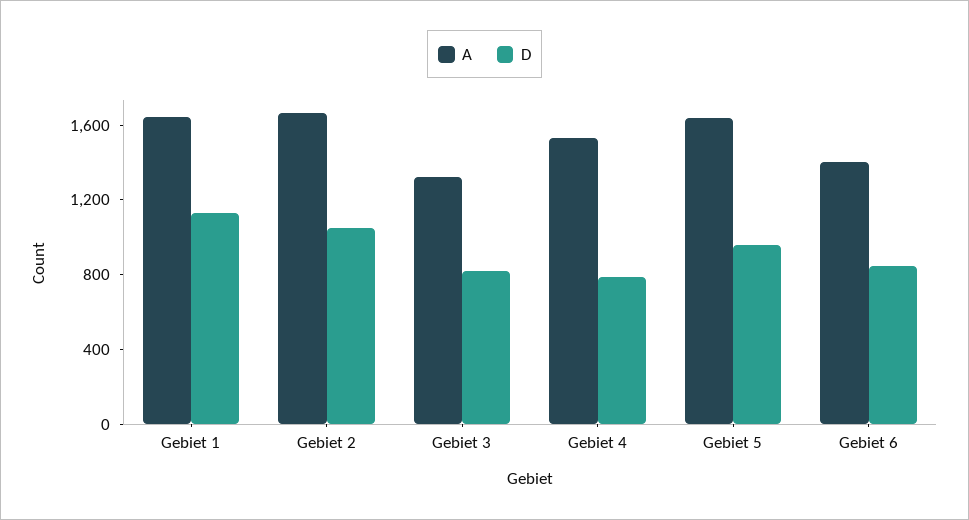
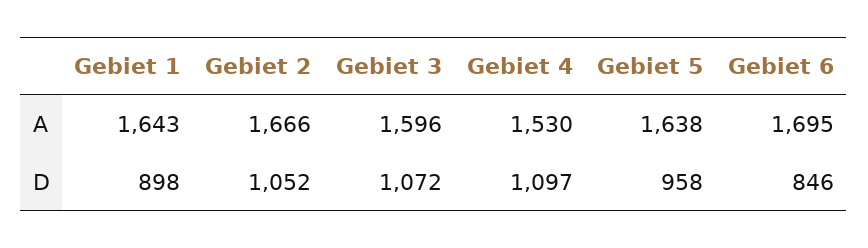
  {
    "A": {
      "Gebiet 1": 1643,
      "Gebiet 2": 1666,
-     "Gebiet 3": 1300,
+     "Gebiet 3": 1596,
      "Gebiet 4": 1530,
      "Gebiet 5": 1638,
-     "Gebiet 6": 1400
+     "Gebiet 6": 1695
    },
    "D": {
-     "Gebiet 1": 1100,
+     "Gebiet 1": 898,
      "Gebiet 2": 1052,
-     "Gebiet 3": 800,
+     "Gebiet 3": 1072,
-     "Gebiet 4": 800,
+     "Gebiet 4": 1097,
      "Gebiet 5": 958,
      "Gebiet 6": 846
    }
  }

